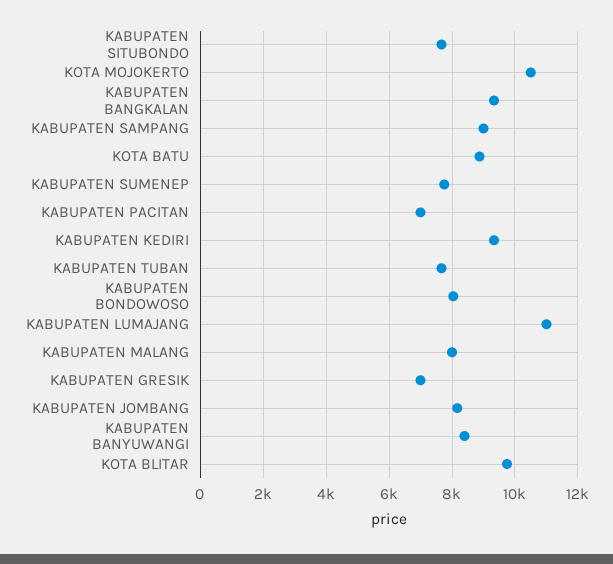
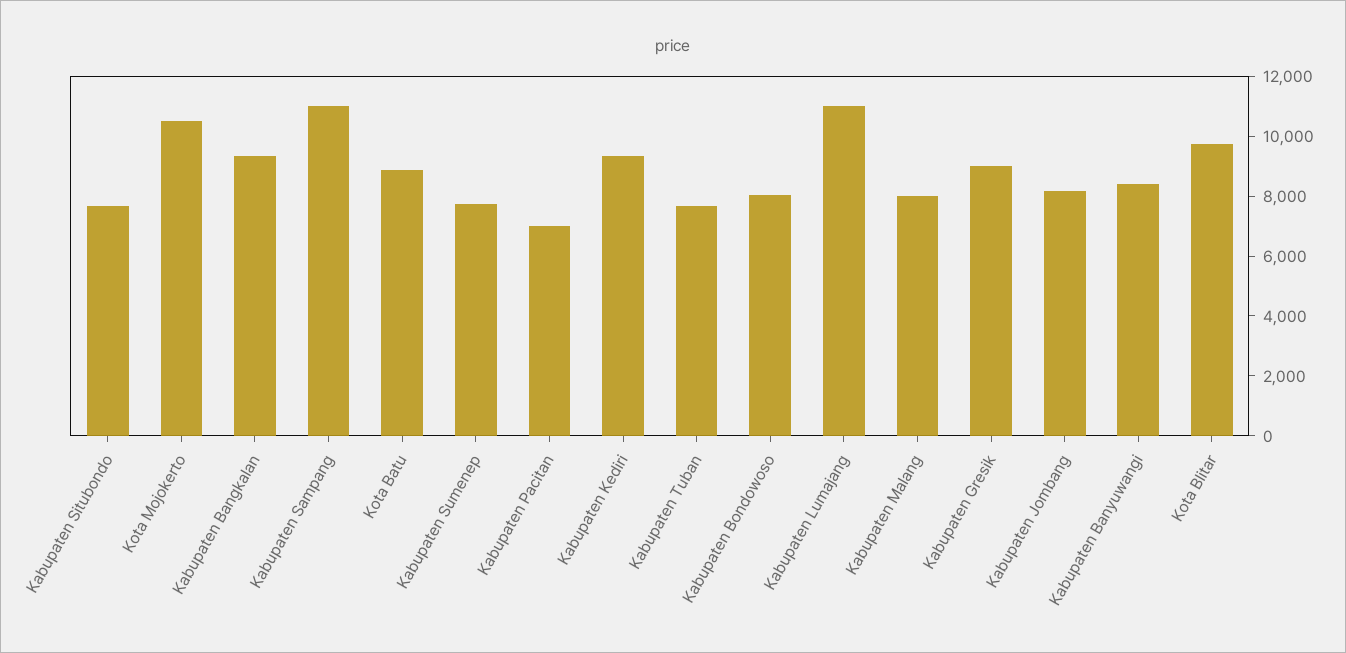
  {
    "KABUPATEN SITUBONDO": 7600,
    "KOTA MOJOKERTO": 10600,
    "KABUPATEN BANGKALAN": 9400,
-   "KABUPATEN SAMPANG": 9000,
+   "KABUPATEN SAMPANG": 11000,
    "KOTA BATU": 8800,
    "KABUPATEN SUMENEP": 7800,
    "KABUPATEN PACITAN": 7000,
    "KABUPATEN KEDIRI": 9400,
    "KABUPATEN TUBAN": 7600,
    "KABUPATEN BONDOWOSO": 8000,
    "KABUPATEN LUMAJANG": 11000,
    "KABUPATEN MALANG": 8000,
-   "KABUPATEN GRESIK": 7000,
+   "KABUPATEN GRESIK": 9000,
    "KABUPATEN JOMBANG": 8200,
    "KABUPATEN BANYUWANGI": 8400,
    "KOTA BLITAR": 9800
  }

